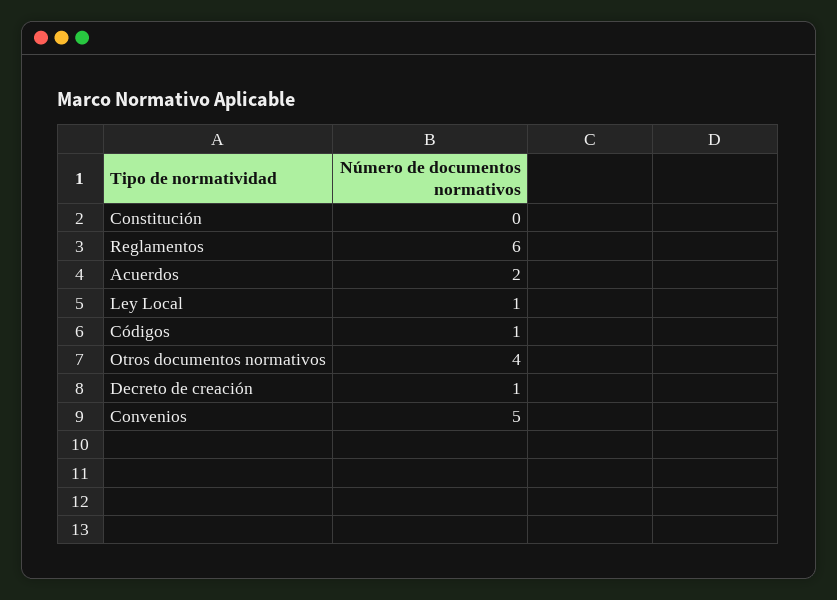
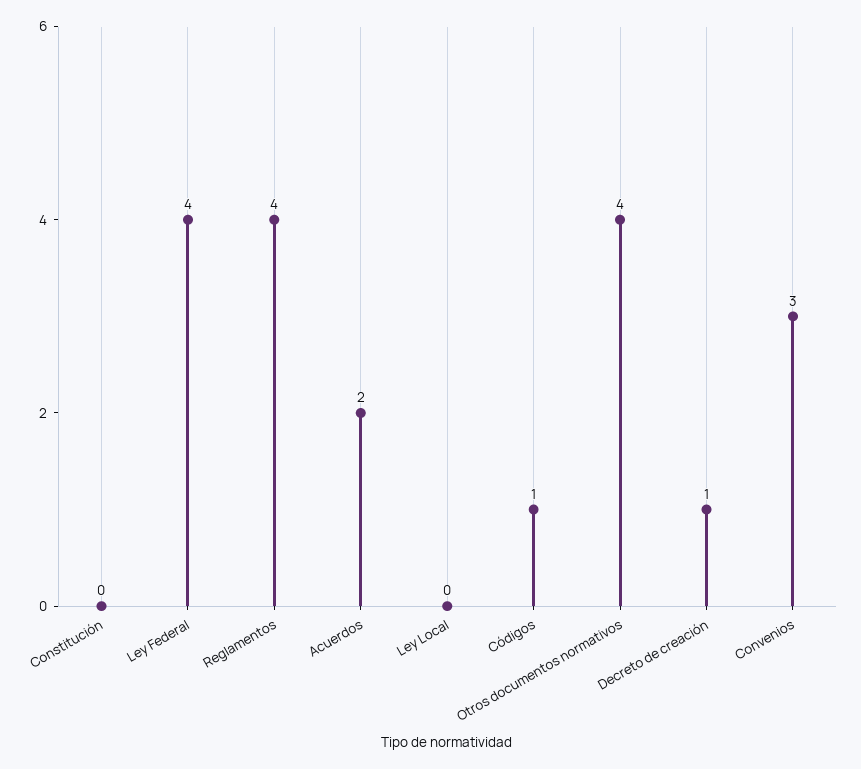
  {
    "Constitución": 0,
-   "Reglamentos": 6,
+   "Reglamentos": 4,
    "Acuerdos": 2,
-   "Ley Local": 1,
+   "Ley Local": 0,
    "Códigos": 1,
    "Otros documentos normativos": 4,
    "Decreto de creación": 1,
-   "Convenios": 5
+   "Convenios": 3,
+   "Ley Federal": 4
  }

